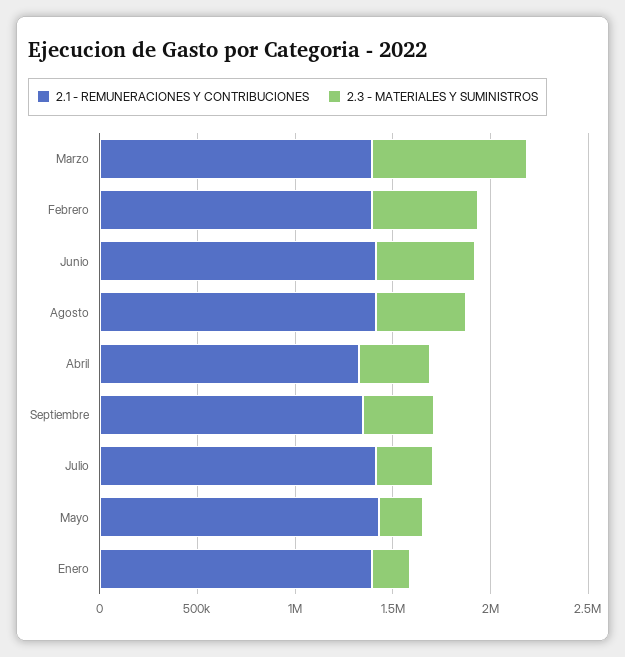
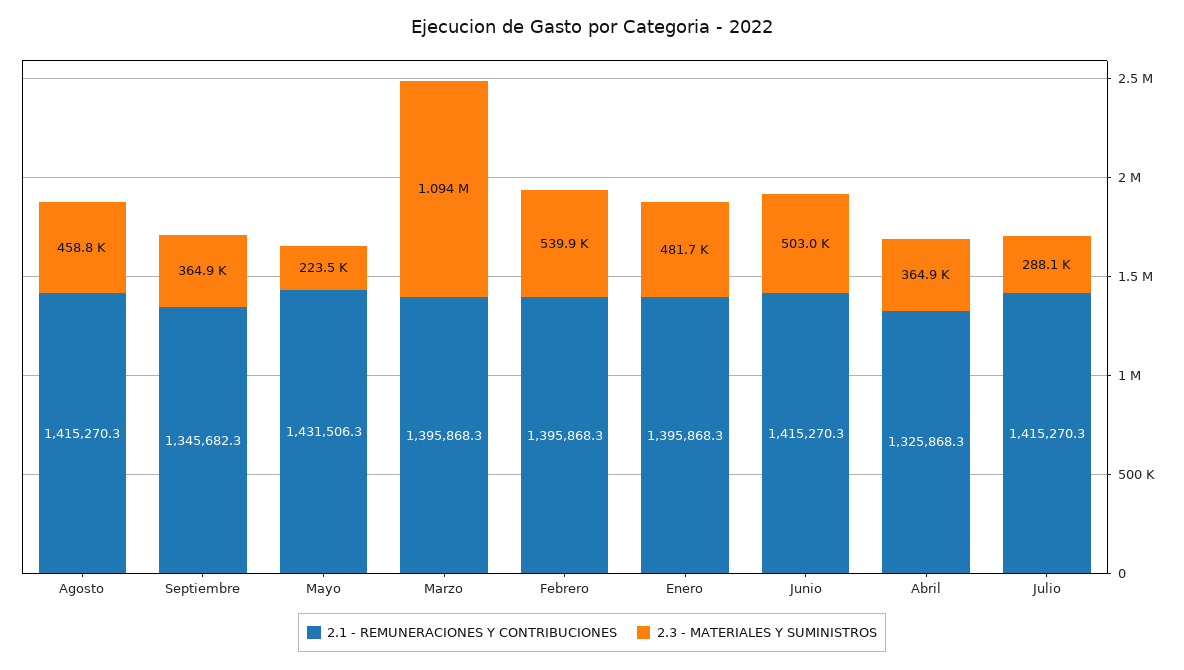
  {
    "2.1 - REMUNERACIONES Y CONTRIBUCIONES": {
      "Marzo": 1395868.3,
      "Febrero": 1395868.3,
      "Junio": 1415270.3,
      "Agosto": 1415270.3,
      "Abril": 1325868.3,
      "Septiembre": 1345682.3,
      "Julio": 1415270.3,
      "Mayo": 1431506.3,
      "Enero": 1395868.3
    },
    "2.3 - MATERIALES Y SUMINISTROS": {
-     "Marzo": 800000,
+     "Marzo": 1094000,
      "Febrero": 539900,
      "Junio": 503000,
      "Agosto": 458800,
      "Abril": 364900,
      "Septiembre": 364900,
      "Julio": 288100,
      "Mayo": 223500,
-     "Enero": 200000
+     "Enero": 481700
    }
  }

